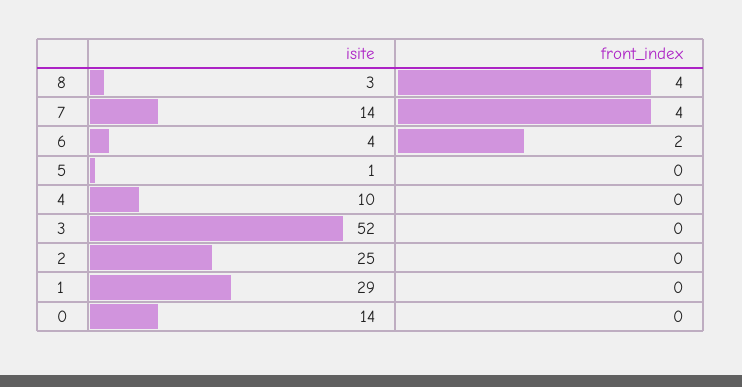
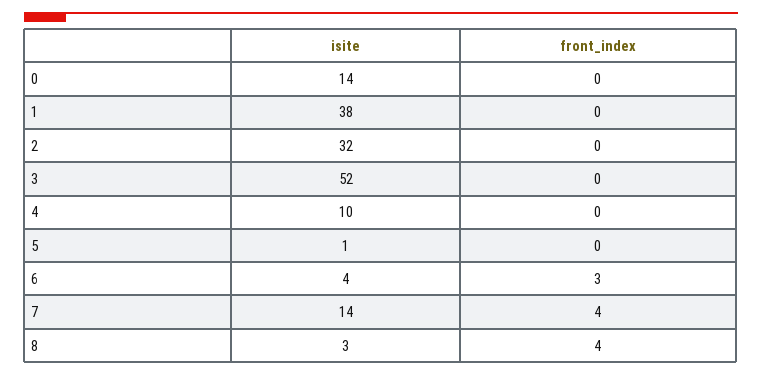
  {
    "isite": {
      "8": 3,
      "7": 14,
      "6": 4,
      "5": 1,
      "4": 10,
      "3": 52,
-     "2": 25,
+     "2": 32,
-     "1": 29,
+     "1": 38,
      "0": 14
    },
    "front_index": {
      "8": 4,
      "7": 4,
-     "6": 2,
+     "6": 3,
      "5": 0,
      "4": 0,
      "3": 0,
      "2": 0,
      "1": 0,
      "0": 0
    }
  }

